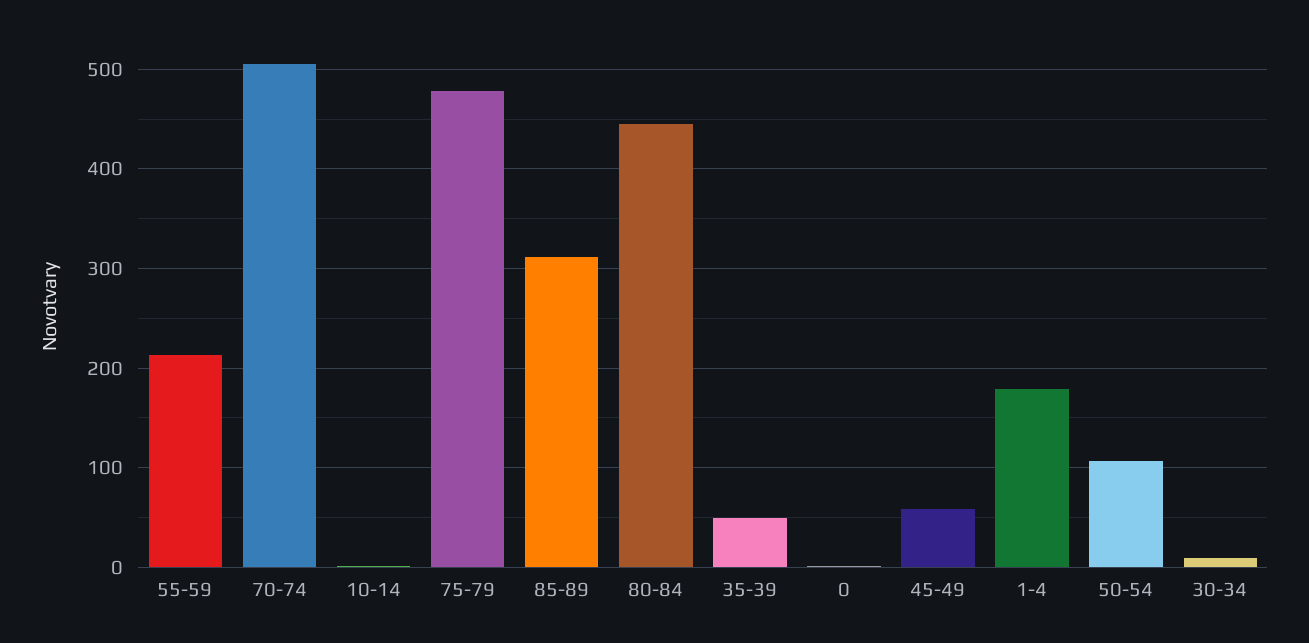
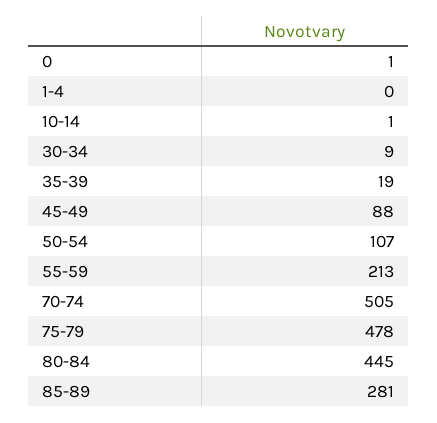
  {
    "55-59": 213,
    "70-74": 505,
    "10-14": 1,
    "75-79": 478,
-   "85-89": 310,
+   "85-89": 281,
    "80-84": 445,
-   "35-39": 50,
+   "35-39": 19,
    "0": 1,
-   "45-49": 60,
+   "45-49": 88,
-   "1-4": 180,
+   "1-4": 0,
    "50-54": 107,
    "30-34": 9
  }

